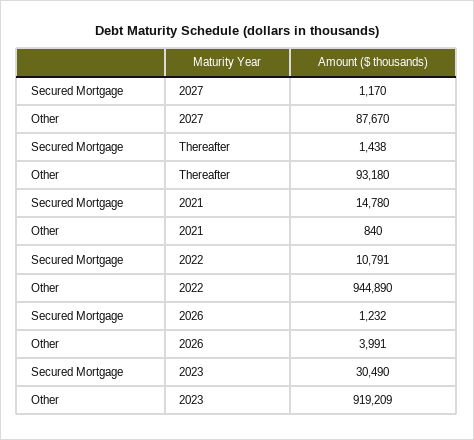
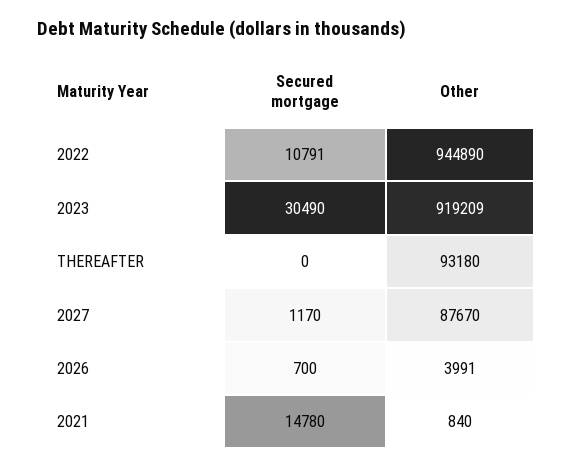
  {
    "Secured Mortgage": {
      "2027": 1170,
-     "Thereafter": 1438,
+     "Thereafter": 0,
      "2021": 14780,
      "2022": 10791,
-     "2026": 1232,
+     "2026": 700,
      "2023": 30490
    },
    "Other": {
      "2027": 87670,
      "Thereafter": 93180,
      "2021": 840,
      "2022": 944890,
      "2026": 3991,
      "2023": 919209
    }
  }

